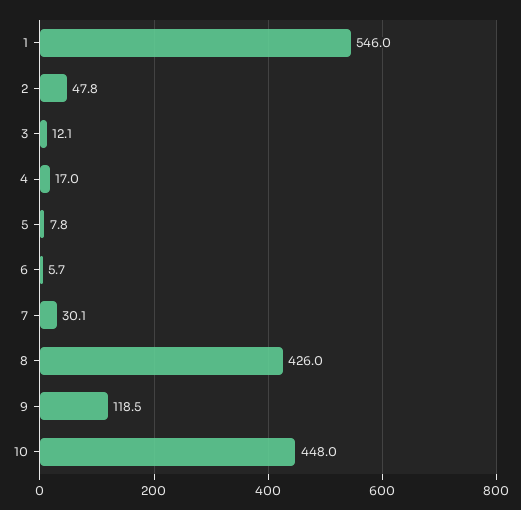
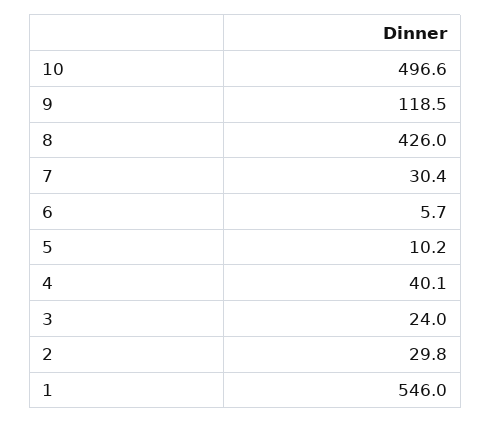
  {
    "1": 546,
-   "2": 47.8,
+   "2": 29.8,
-   "3": 12.1,
+   "3": 24,
-   "4": 17,
+   "4": 40.1,
-   "5": 7.8,
+   "5": 10.2,
    "6": 5.7,
-   "7": 30.1,
+   "7": 30.4,
    "8": 426,
    "9": 118.5,
-   "10": 448
+   "10": 496.6
  }

